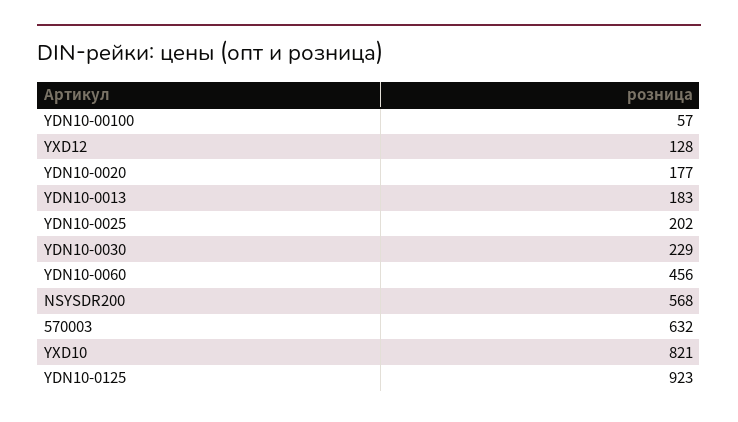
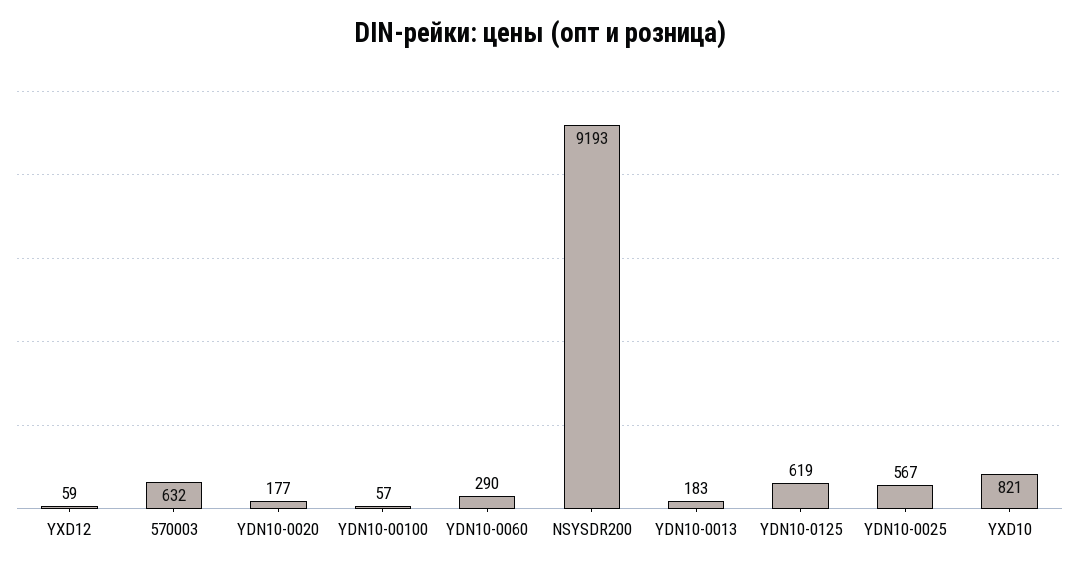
  {
    "YDN10-00100": 57,
-   "YXD12": 128,
+   "YXD12": 59,
    "YDN10-0020": 177,
    "YDN10-0013": 183,
-   "YDN10-0025": 202,
+   "YDN10-0025": 567,
-   "YDN10-0030": 229,
-   "YDN10-0060": 456,
+   "YDN10-0060": 290,
-   "NSYSDR200": 568,
+   "NSYSDR200": 9193,
    "570003": 632,
    "YXD10": 821,
-   "YDN10-0125": 923
+   "YDN10-0125": 619
  }

